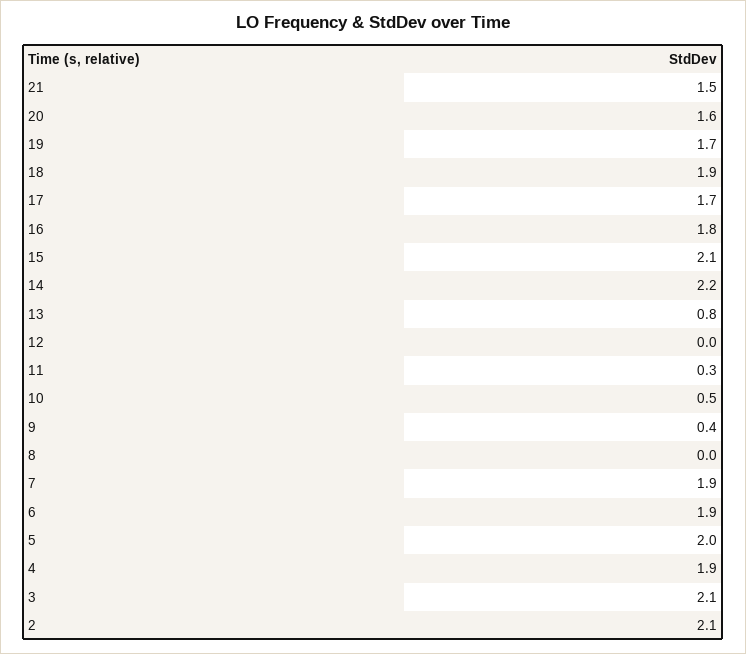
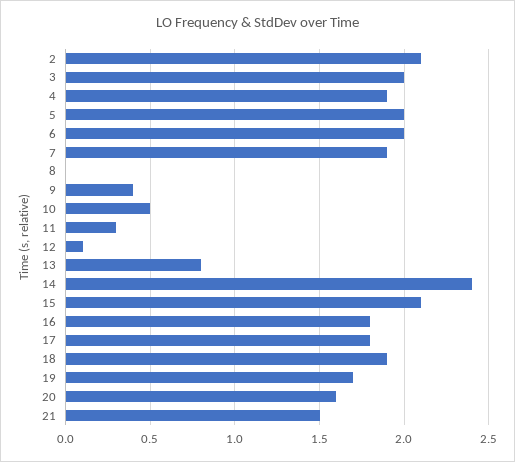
  {
    "21": 1.5,
    "20": 1.6,
    "19": 1.7,
    "18": 1.9,
-   "17": 1.7,
+   "17": 1.8,
    "16": 1.8,
    "15": 2.1,
-   "14": 2.2,
+   "14": 2.4,
    "13": 0.8,
-   "12": 0,
+   "12": 0.1,
    "11": 0.3,
    "10": 0.5,
    "9": 0.4,
    "8": 0,
    "7": 1.9,
-   "6": 1.9,
+   "6": 2,
    "5": 2,
    "4": 1.9,
-   "3": 2.1,
+   "3": 2,
    "2": 2.1
  }

